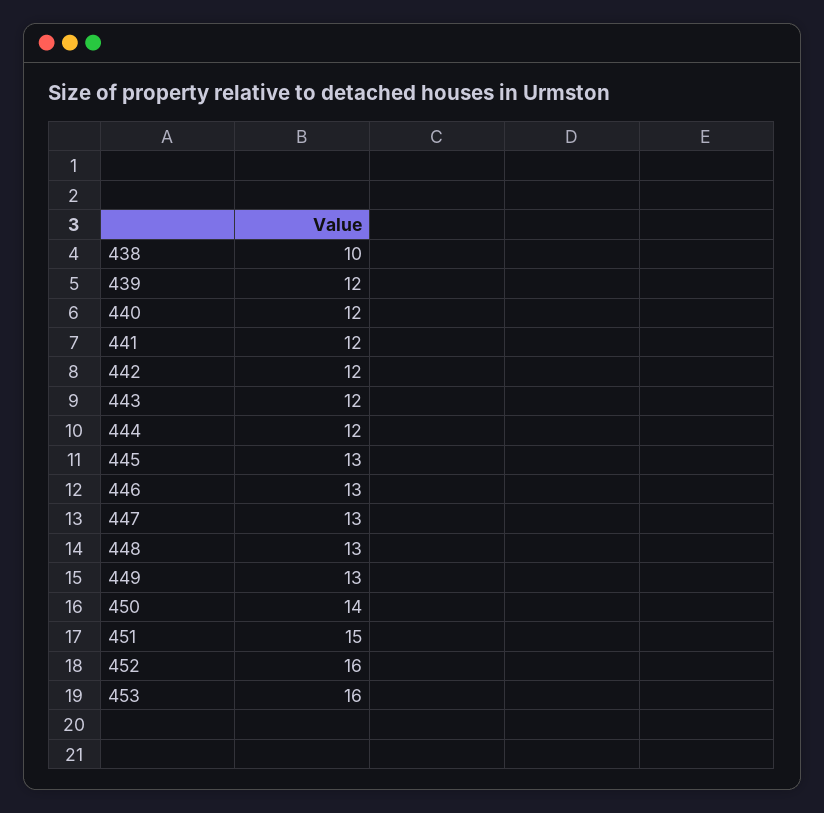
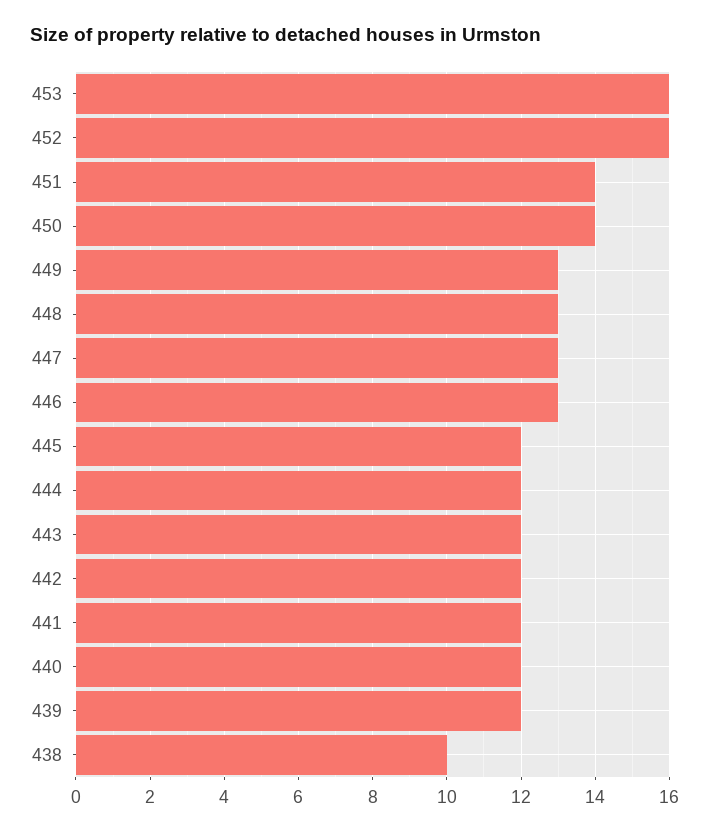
  {
    "438": 10,
    "439": 12,
    "440": 12,
    "441": 12,
    "442": 12,
    "443": 12,
    "444": 12,
-   "445": 13,
+   "445": 12,
    "446": 13,
    "447": 13,
    "448": 13,
    "449": 13,
    "450": 14,
-   "451": 15,
+   "451": 14,
    "452": 16,
    "453": 16
  }

